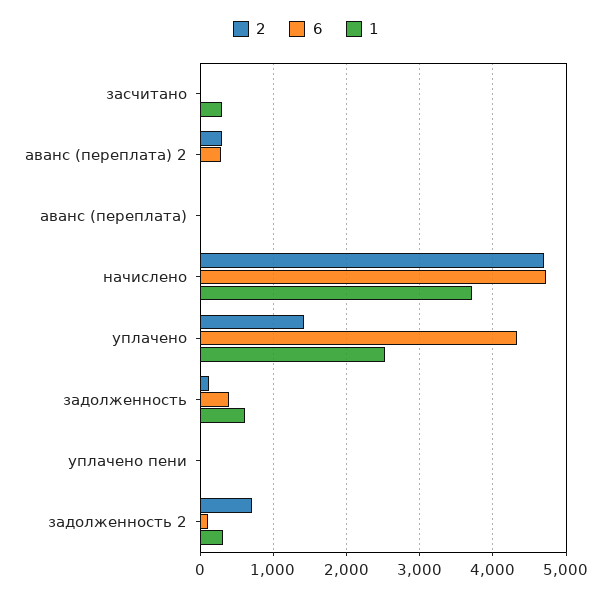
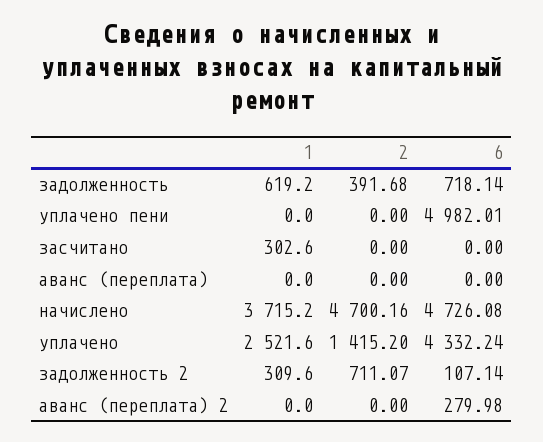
  {
    "2": {
      "засчитано": 0,
-     "аванс (переплата) 2": 300,
+     "аванс (переплата) 2": 0,
      "аванс (переплата)": 0,
      "начислено": 4700.16,
      "уплачено": 1415.2,
-     "задолженность": 100,
+     "задолженность": 391.68,
      "уплачено пени": 0,
      "задолженность 2": 711.07
    },
    "6": {
      "засчитано": 0,
      "аванс (переплата) 2": 279.98,
      "аванс (переплата)": 0,
      "начислено": 4726.08,
      "уплачено": 4332.24,
-     "задолженность": 400,
+     "задолженность": 718.14,
-     "уплачено пени": 0,
+     "уплачено пени": 4982.01,
      "задолженность 2": 107.14
    },
    "1": {
      "засчитано": 302.6,
      "аванс (переплата) 2": 0,
      "аванс (переплата)": 0,
      "начислено": 3715.2,
      "уплачено": 2521.6,
      "задолженность": 619.2,
      "уплачено пени": 0,
      "задолженность 2": 309.6
    }
  }

